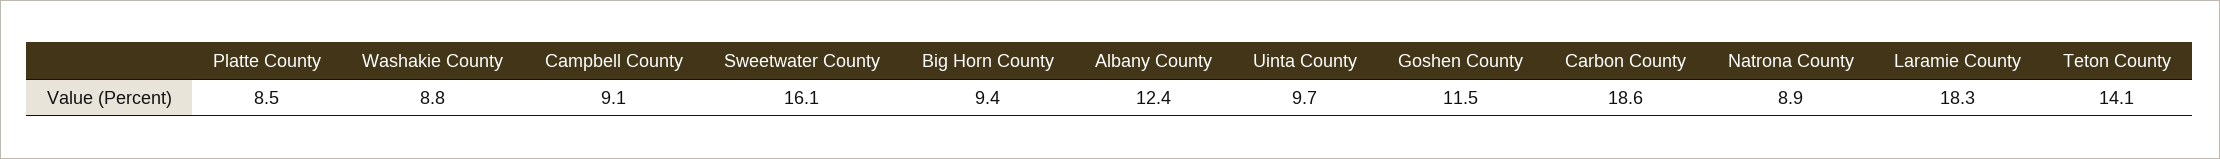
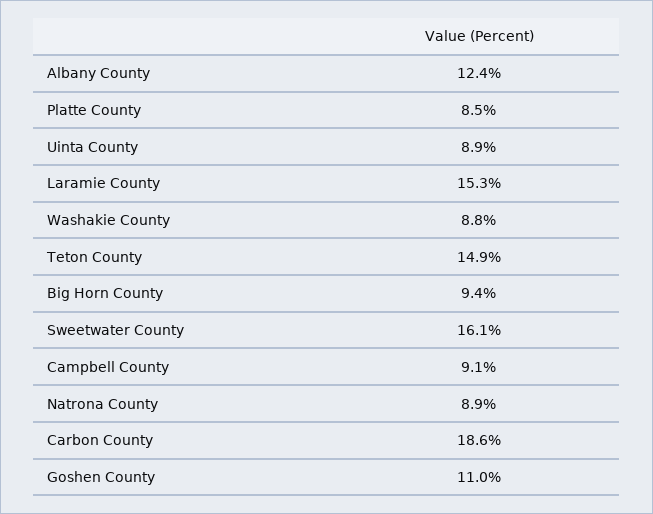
  {
    "Platte County": 8.5,
    "Washakie County": 8.8,
    "Campbell County": 9.1,
    "Sweetwater County": 16.1,
    "Big Horn County": 9.4,
    "Albany County": 12.4,
-   "Uinta County": 9.7,
+   "Uinta County": 8.9,
-   "Goshen County": 11.5,
+   "Goshen County": 11,
    "Carbon County": 18.6,
    "Natrona County": 8.9,
-   "Laramie County": 18.3,
+   "Laramie County": 15.3,
-   "Teton County": 14.1
+   "Teton County": 14.9
  }

